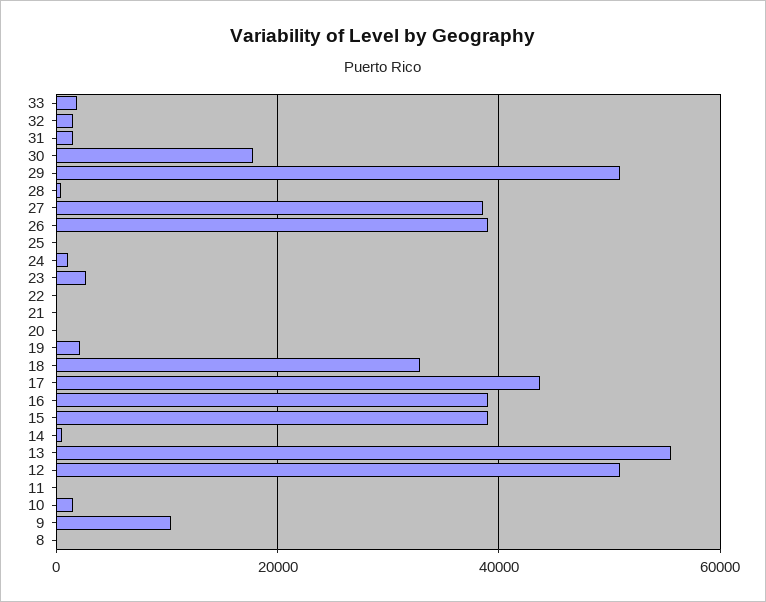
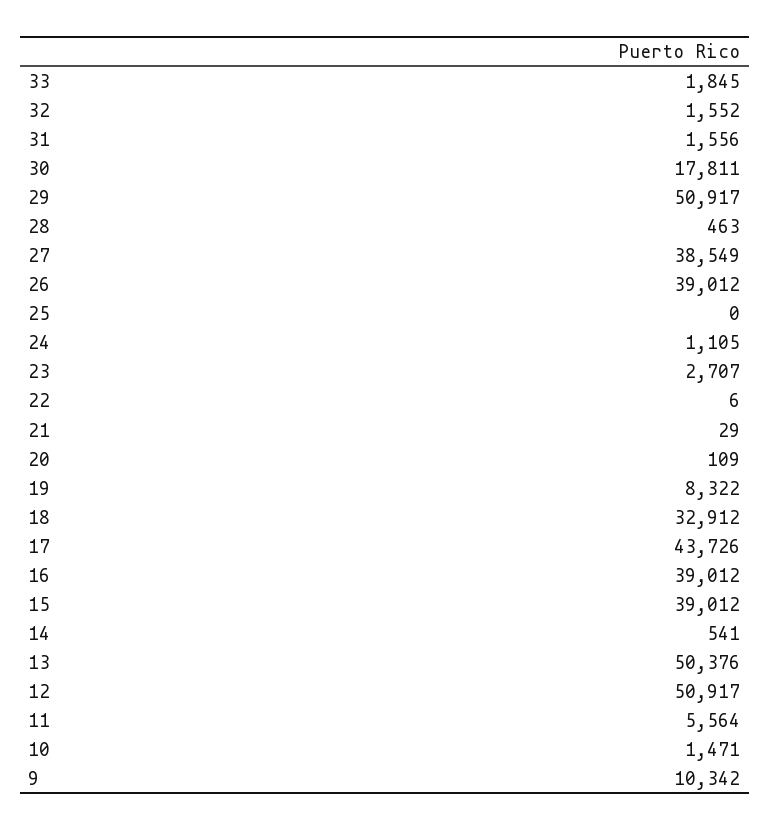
  {
    "33": 1845,
    "32": 1552,
    "31": 1556,
    "30": 17811,
    "29": 50917,
    "28": 463,
    "27": 38549,
    "26": 39012,
    "25": 0,
    "24": 1105,
    "23": 2707,
    "22": 6,
    "21": 29,
    "20": 109,
-   "19": 2000,
+   "19": 8322,
    "18": 32912,
    "17": 43726,
    "16": 39012,
    "15": 39012,
    "14": 541,
-   "13": 56000,
+   "13": 50376,
    "12": 50917,
-   "11": 0,
+   "11": 5564,
    "10": 1471,
-   "9": 10342,
+   "9": 10342
-   "8": 0
  }

